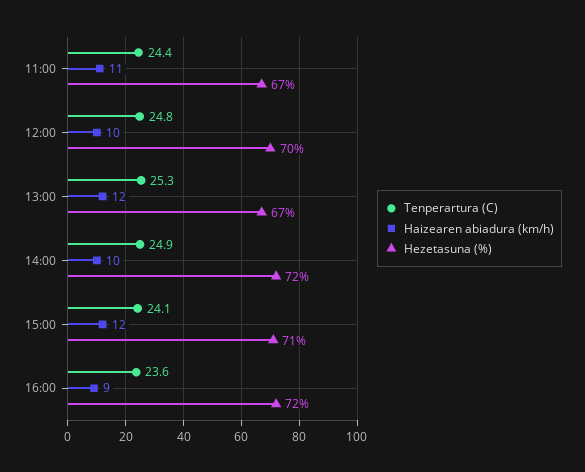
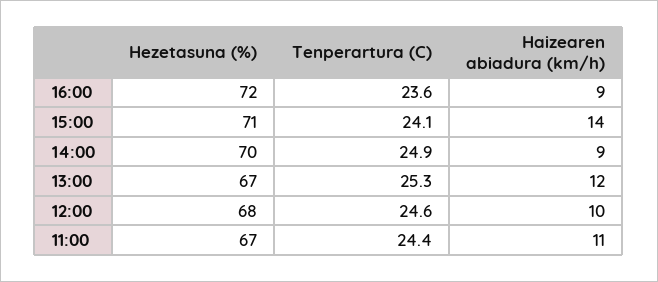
  {
    "Tenperartura (C)": {
      "11:00": 24.4,
-     "12:00": 24.8,
+     "12:00": 24.6,
      "13:00": 25.3,
      "14:00": 24.9,
      "15:00": 24.1,
      "16:00": 23.6
    },
    "Haizearen abiadura (km/h)": {
      "11:00": 11,
      "12:00": 10,
      "13:00": 12,
-     "14:00": 10,
+     "14:00": 9,
-     "15:00": 12,
+     "15:00": 14,
      "16:00": 9
    },
    "Hezetasuna (%)": {
      "11:00": 67,
-     "12:00": 70,
+     "12:00": 68,
      "13:00": 67,
-     "14:00": 72,
+     "14:00": 70,
      "15:00": 71,
      "16:00": 72
    }
  }

